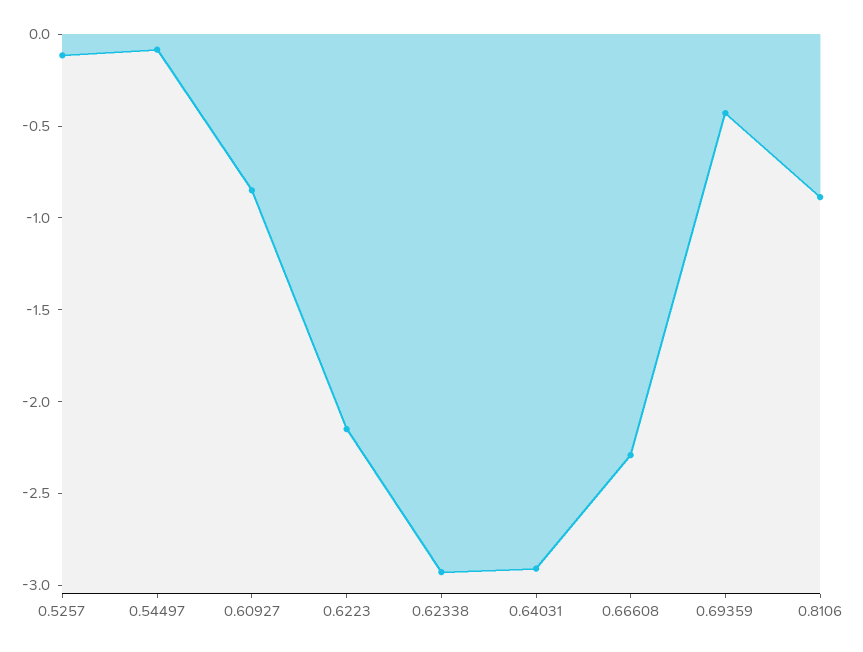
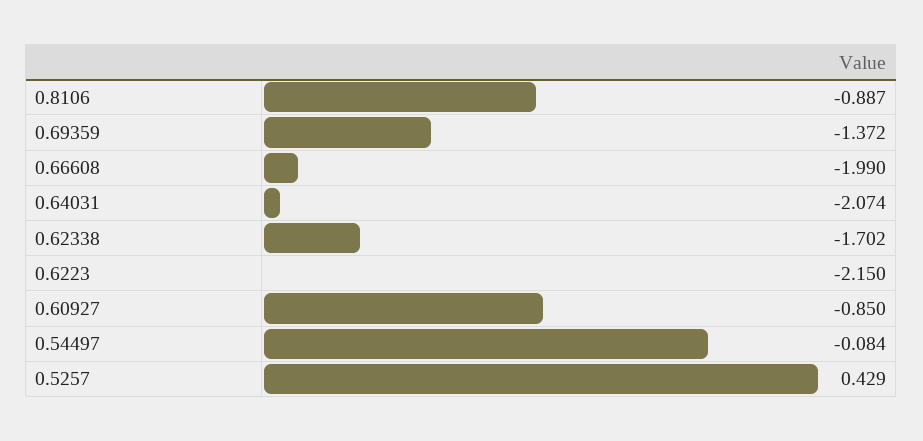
  {
-   "0.5257": -0.1,
+   "0.5257": 0.429,
    "0.54497": -0.084,
    "0.60927": -0.85,
    "0.6223": -2.15,
-   "0.62338": -2.9,
+   "0.62338": -1.702,
-   "0.64031": -2.9,
+   "0.64031": -2.074,
-   "0.66608": -2.3,
+   "0.66608": -1.99,
-   "0.69359": -0.4,
+   "0.69359": -1.372,
    "0.8106": -0.887
  }

